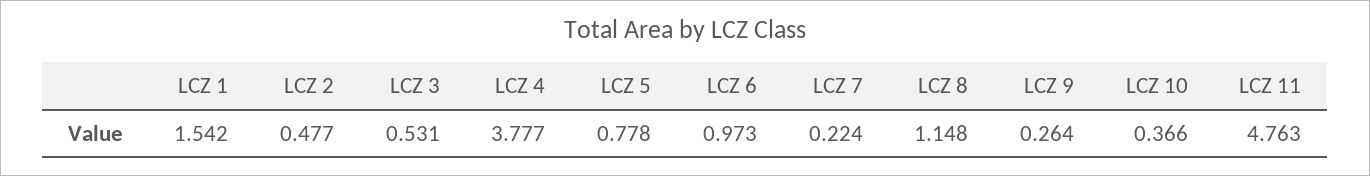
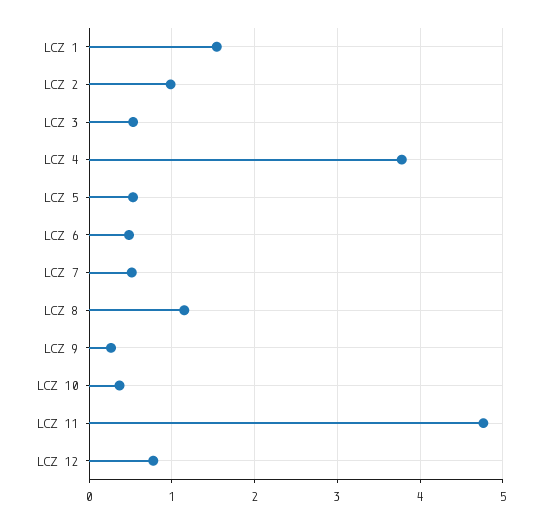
  {
    "LCZ 1": 1.542,
-   "LCZ 2": 0.477,
+   "LCZ 2": 1,
    "LCZ 3": 0.531,
    "LCZ 4": 3.777,
-   "LCZ 5": 0.778,
+   "LCZ 5": 0.5,
-   "LCZ 6": 0.973,
+   "LCZ 6": 0.5,
-   "LCZ 7": 0.224,
+   "LCZ 7": 0.5,
    "LCZ 8": 1.148,
    "LCZ 9": 0.264,
    "LCZ 10": 0.366,
-   "LCZ 11": 4.763
+   "LCZ 11": 4.763,
+   "LCZ 12": 0.8
  }

